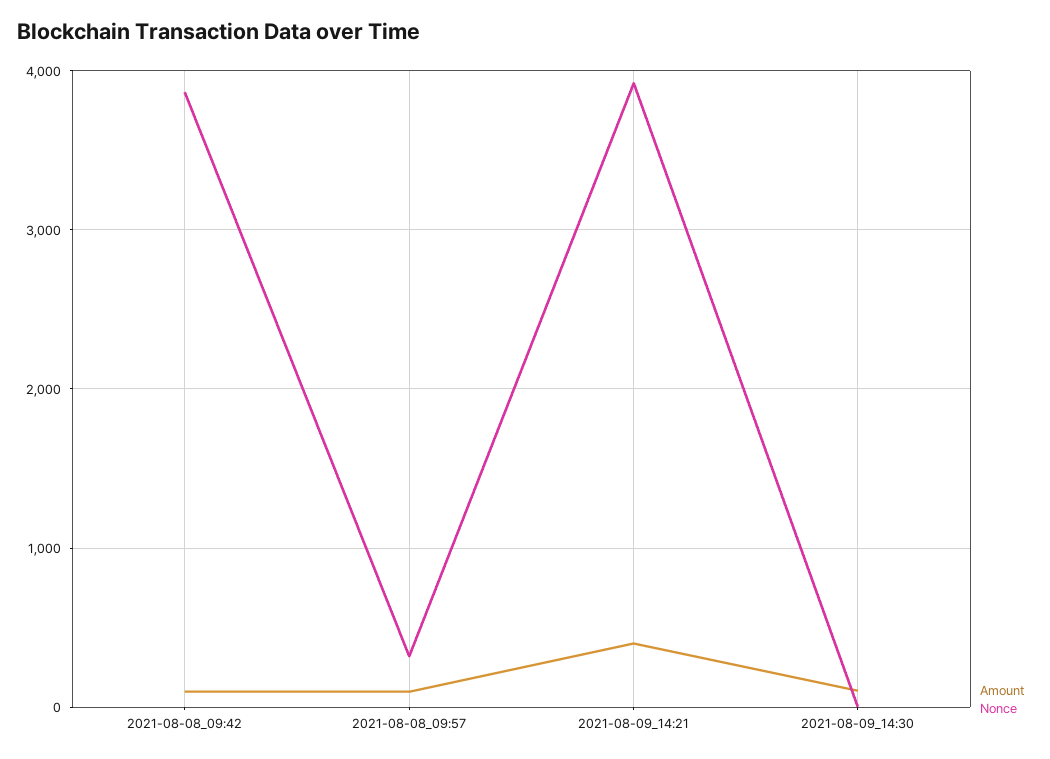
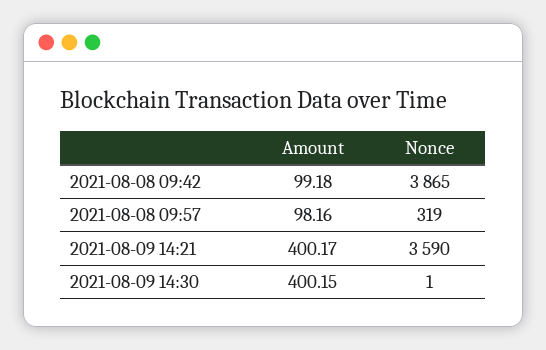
  {
    "Amount": {
      "2021-08-08_09:42": 99.18,
      "2021-08-08_09:57": 98.16,
      "2021-08-09_14:21": 400.17,
-     "2021-08-09_14:30": 100
+     "2021-08-09_14:30": 400.15
    },
    "Nonce": {
      "2021-08-08_09:42": 3865,
      "2021-08-08_09:57": 319,
-     "2021-08-09_14:21": 3900,
+     "2021-08-09_14:21": 3590,
      "2021-08-09_14:30": 1
    }
  }

